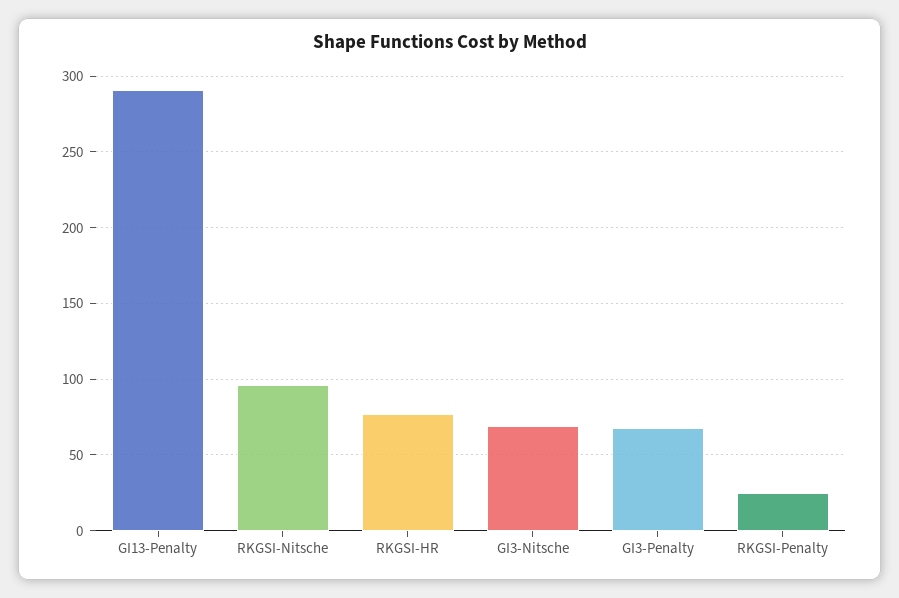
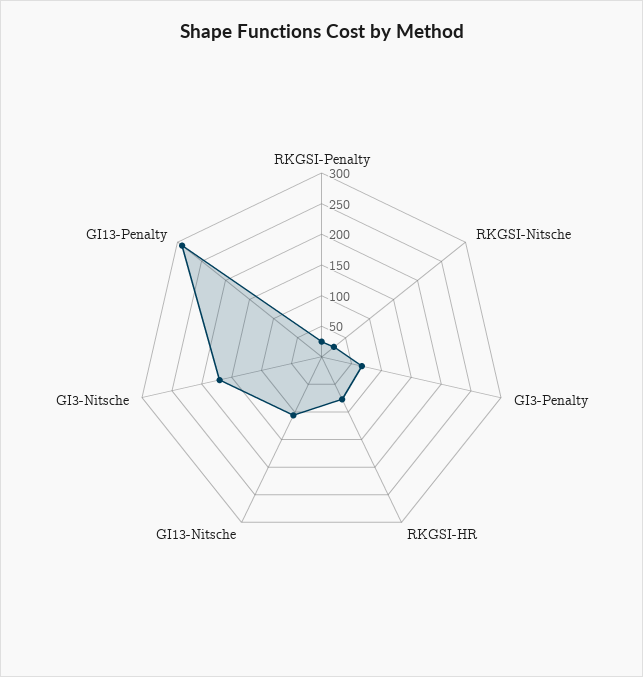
  {
    "GI13-Penalty": 290,
-   "RKGSI-Nitsche": 95,
+   "RKGSI-Nitsche": 25,
    "RKGSI-HR": 75,
-   "GI3-Nitsche": 70,
+   "GI3-Nitsche": 175,
    "GI3-Penalty": 70,
-   "RKGSI-Penalty": 25
+   "RKGSI-Penalty": 25,
+   "GI13-Nitsche": 100
  }

